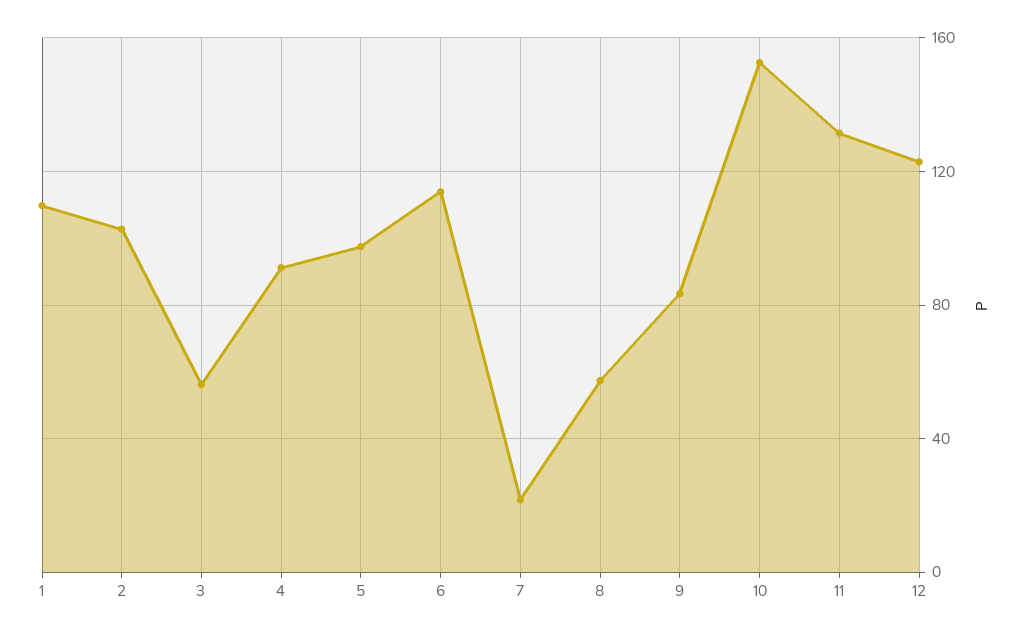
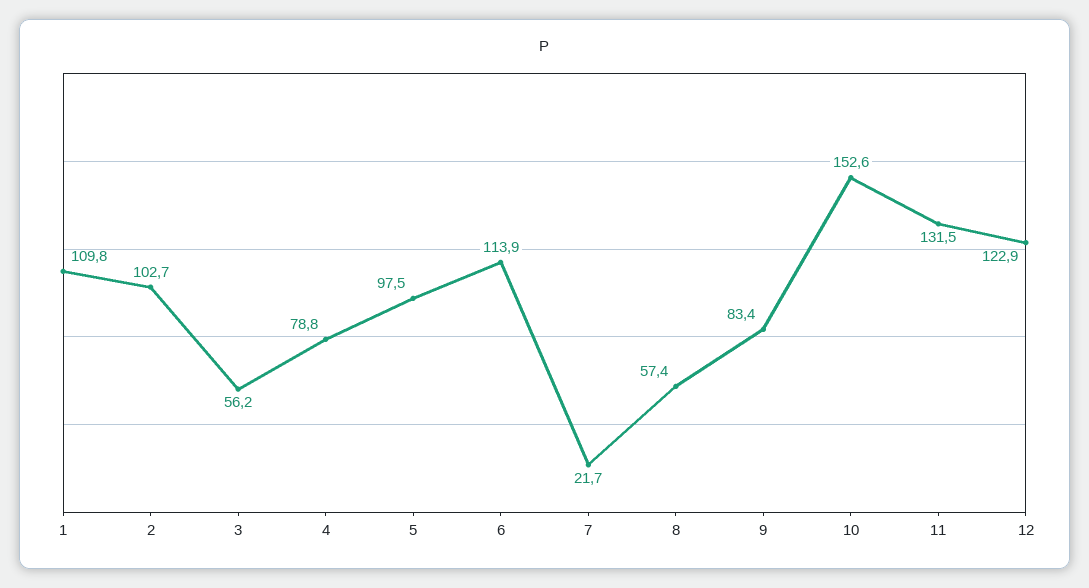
  {
    "1": 109.8,
    "2": 102.7,
    "3": 56.2,
-   "4": 90,
+   "4": 78.8,
    "5": 97.5,
    "6": 113.9,
    "7": 21.7,
    "8": 57.4,
    "9": 83.4,
    "10": 152.6,
    "11": 131.5,
    "12": 122.9
  }

